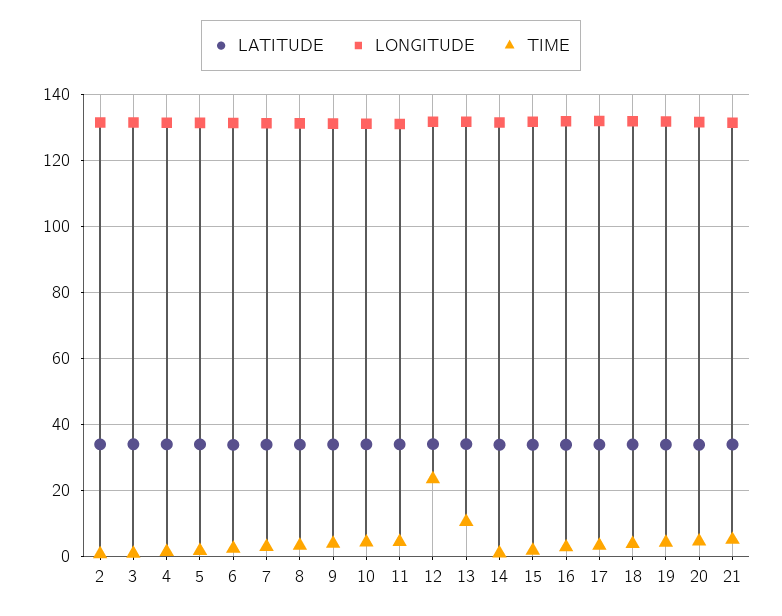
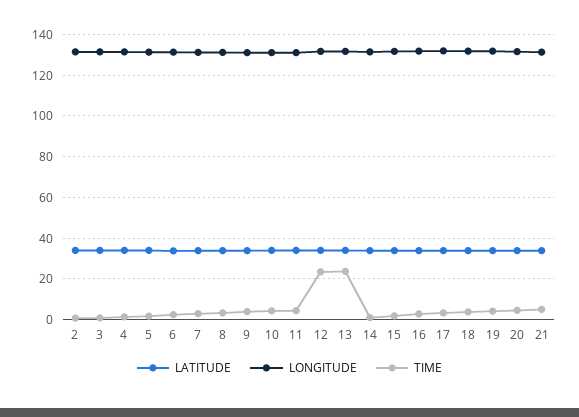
  {
    "LATITUDE": {
      "2": 34,
      "3": 34,
      "4": 34,
      "5": 34,
      "6": 34,
      "7": 34,
      "8": 34,
      "9": 34,
      "10": 34,
      "11": 34,
      "12": 34,
      "13": 34,
      "14": 34,
      "15": 34,
      "16": 34,
      "17": 34,
      "18": 34,
      "19": 34,
      "20": 34,
      "21": 34
    },
    "LONGITUDE": {
      "2": 132,
      "3": 132,
      "4": 132,
      "5": 132,
      "6": 132,
      "7": 132,
      "8": 132,
      "9": 132,
      "10": 132,
      "11": 132,
      "12": 132,
      "13": 132,
      "14": 132,
      "15": 132,
      "16": 132,
      "17": 132,
      "18": 132,
      "19": 132,
      "20": 132,
      "21": 132
    },
    "TIME": {
      "2": 0,
      "3": 0,
      "4": 2,
      "5": 2,
      "6": 2,
      "7": 2,
      "8": 4,
      "9": 4,
      "10": 4,
      "11": 4,
      "12": 24,
-     "13": 10,
+     "13": 25,
      "14": 0,
      "15": 2,
      "16": 2,
      "17": 4,
      "18": 4,
      "19": 4,
      "20": 4,
      "21": 6
    }
  }

